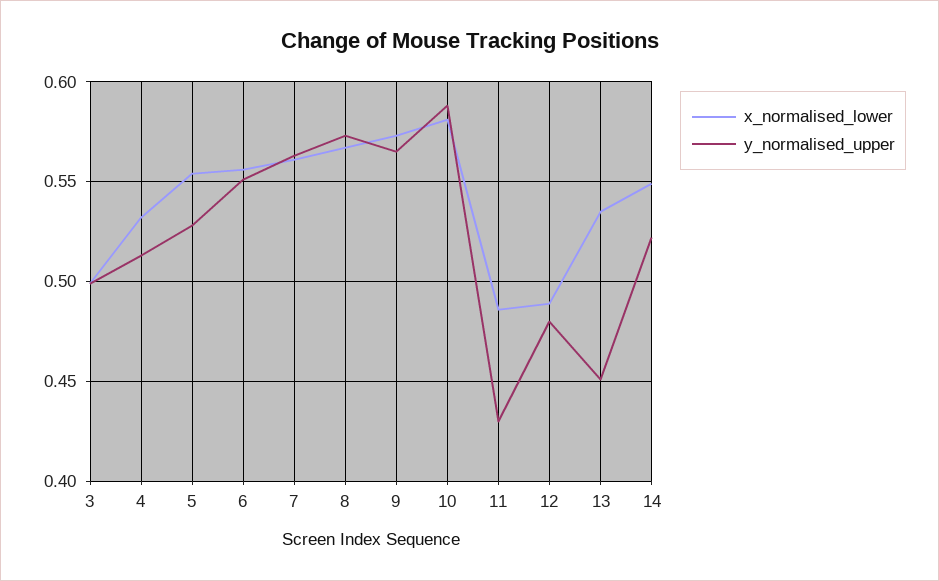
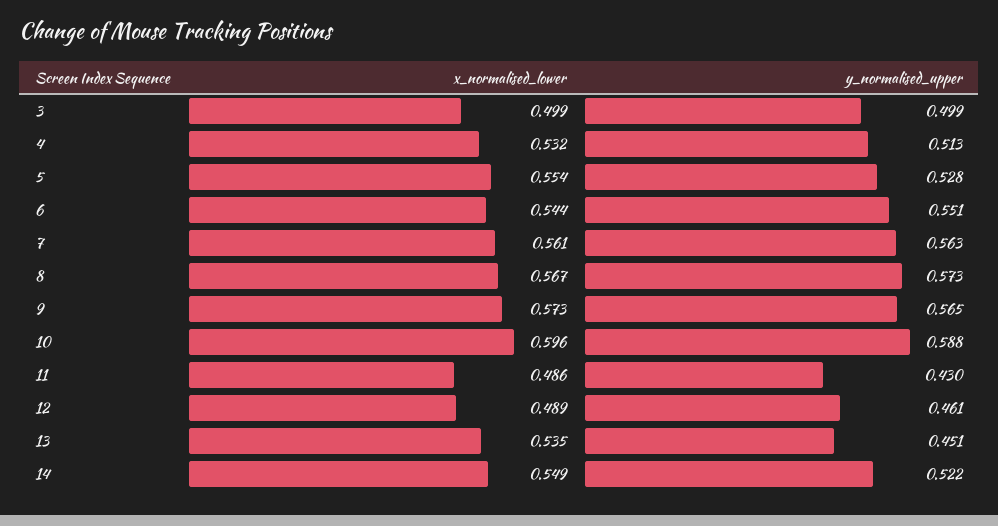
  {
    "x_normalised_lower": {
      "3": 0.499,
      "4": 0.532,
      "5": 0.554,
-     "6": 0.555,
+     "6": 0.544,
      "7": 0.561,
      "8": 0.567,
      "9": 0.573,
-     "10": 0.58,
+     "10": 0.596,
      "11": 0.486,
      "12": 0.489,
      "13": 0.535,
      "14": 0.549
    },
    "y_normalised_upper": {
      "3": 0.499,
      "4": 0.513,
      "5": 0.528,
      "6": 0.551,
      "7": 0.563,
      "8": 0.573,
      "9": 0.565,
      "10": 0.588,
      "11": 0.43,
-     "12": 0.48,
+     "12": 0.461,
      "13": 0.451,
      "14": 0.522
    }
  }

